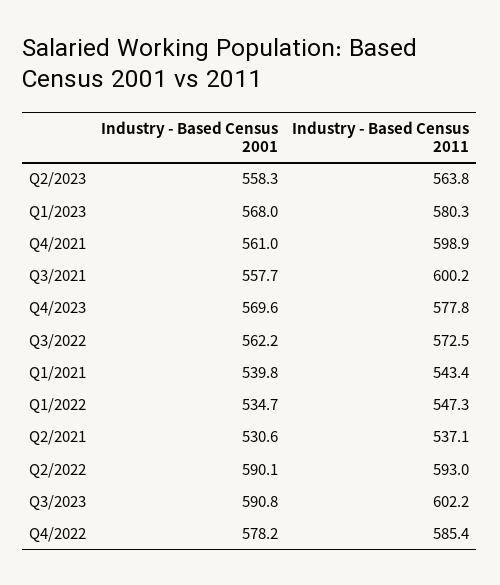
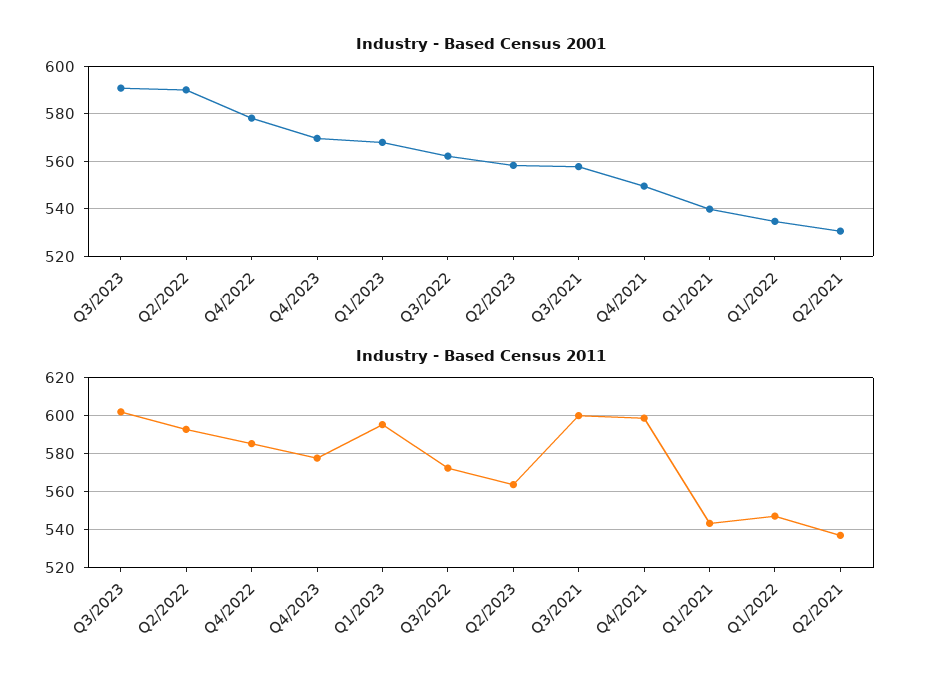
  {
    "Industry - Based Census 2001": {
      "Q2/2023": 558.3,
      "Q1/2023": 568,
-     "Q4/2021": 561,
+     "Q4/2021": 550,
      "Q3/2021": 557.7,
      "Q4/2023": 569.6,
      "Q3/2022": 562.2,
      "Q1/2021": 539.8,
      "Q1/2022": 534.7,
      "Q2/2021": 530.6,
      "Q2/2022": 590.1,
      "Q3/2023": 590.8,
      "Q4/2022": 578.2
    },
    "Industry - Based Census 2011": {
      "Q2/2023": 563.8,
-     "Q1/2023": 580.3,
+     "Q1/2023": 595,
      "Q4/2021": 598.9,
      "Q3/2021": 600.2,
      "Q4/2023": 577.8,
      "Q3/2022": 572.5,
      "Q1/2021": 543.4,
      "Q1/2022": 547.3,
      "Q2/2021": 537.1,
      "Q2/2022": 593,
      "Q3/2023": 602.2,
      "Q4/2022": 585.4
    }
  }

